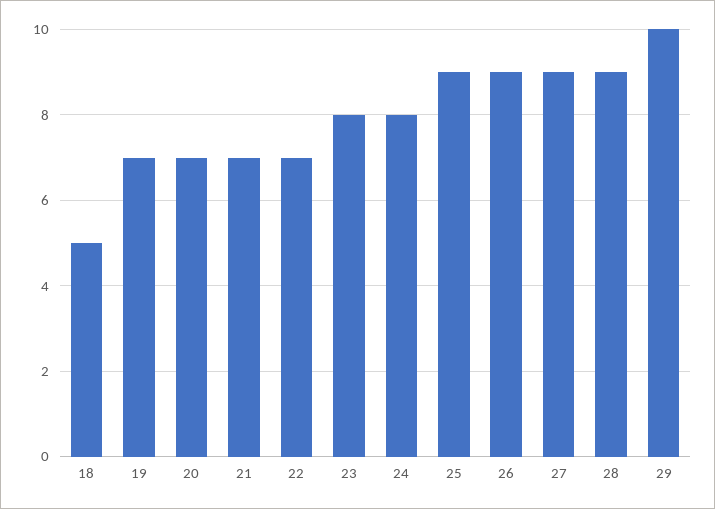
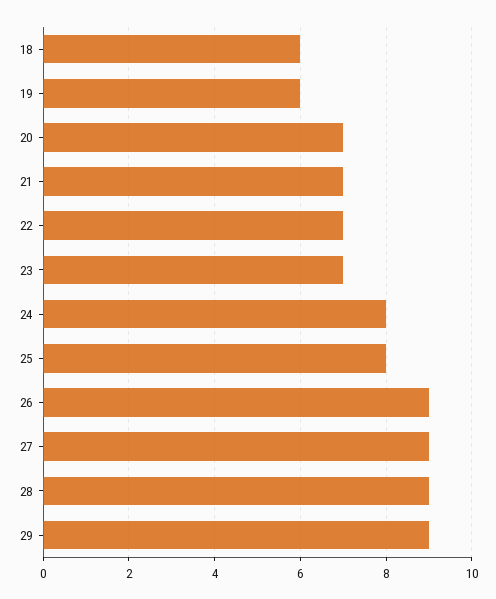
  {
-   "18": 5,
+   "18": 6,
-   "19": 7,
+   "19": 6,
    "20": 7,
    "21": 7,
    "22": 7,
-   "23": 8,
+   "23": 7,
    "24": 8,
-   "25": 9,
+   "25": 8,
    "26": 9,
    "27": 9,
    "28": 9,
-   "29": 10
+   "29": 9
  }

